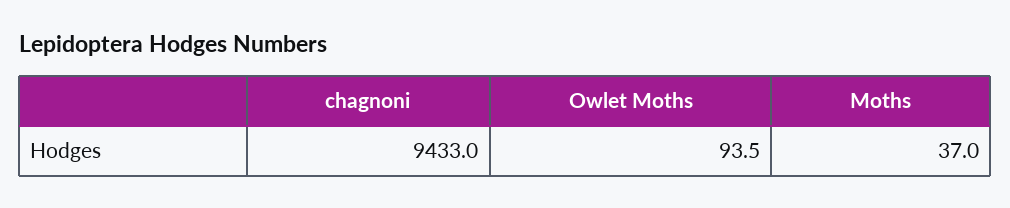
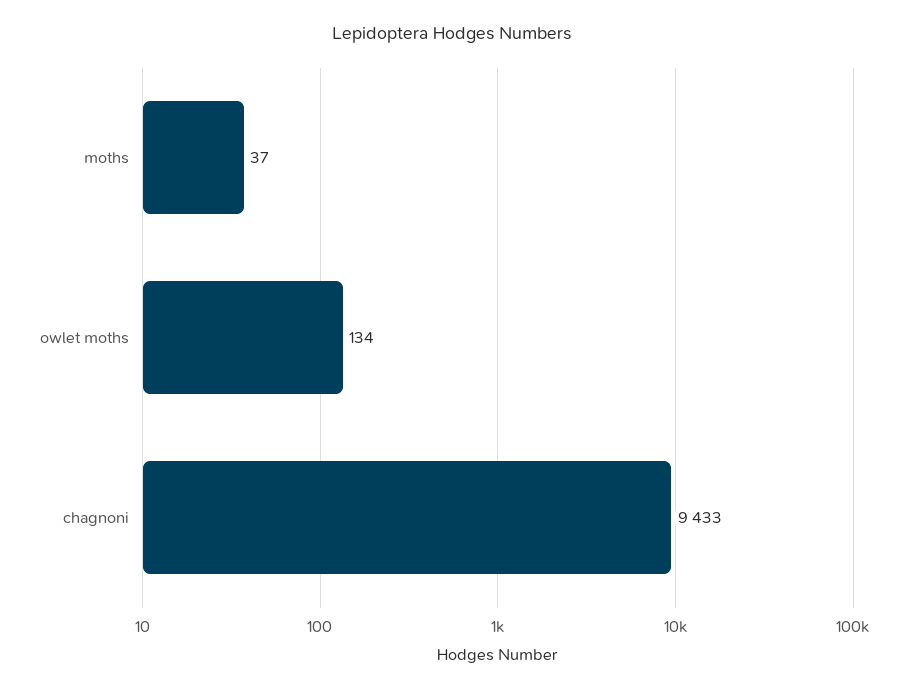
  {
    "chagnoni": 9433,
-   "Owlet Moths": 93.5,
+   "Owlet Moths": 134,
    "Moths": 37
  }

